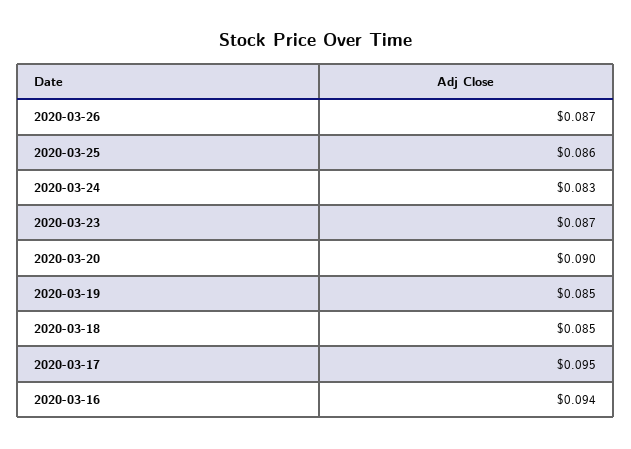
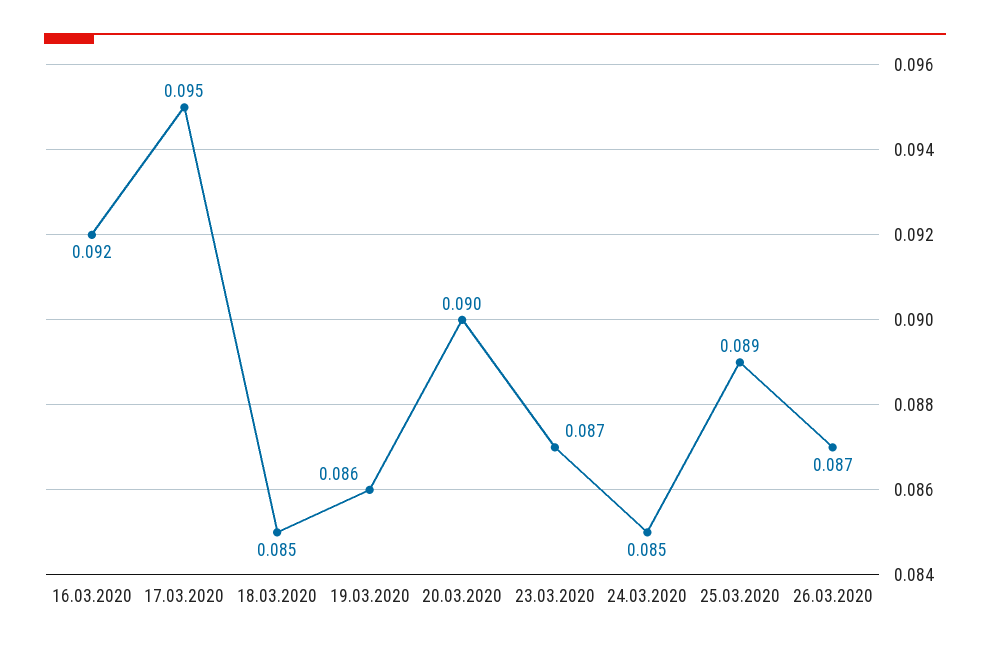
  {
    "2020-03-26": 0.087,
-   "2020-03-25": 0.086,
+   "2020-03-25": 0.089,
-   "2020-03-24": 0.083,
+   "2020-03-24": 0.085,
    "2020-03-23": 0.087,
    "2020-03-20": 0.09,
-   "2020-03-19": 0.085,
+   "2020-03-19": 0.086,
    "2020-03-18": 0.085,
    "2020-03-17": 0.095,
-   "2020-03-16": 0.094
+   "2020-03-16": 0.092
  }

